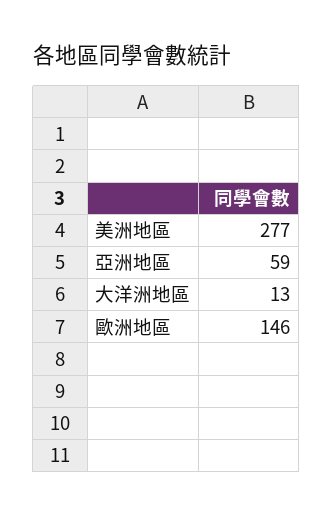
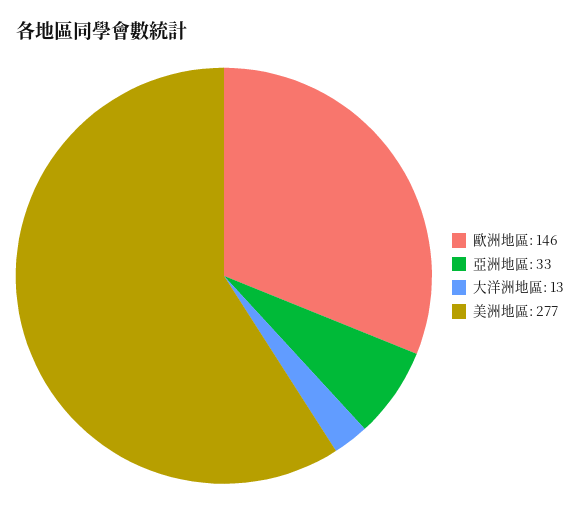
  {
    "美洲地區": 277,
-   "亞洲地區": 59,
+   "亞洲地區": 33,
    "大洋洲地區": 13,
    "歐洲地區": 146
  }

